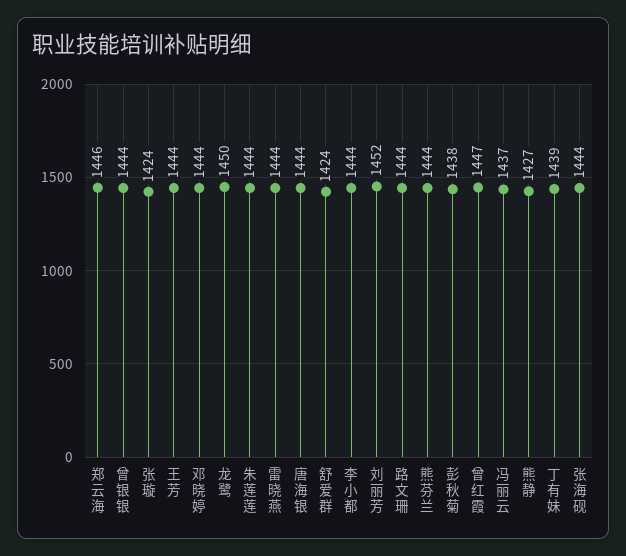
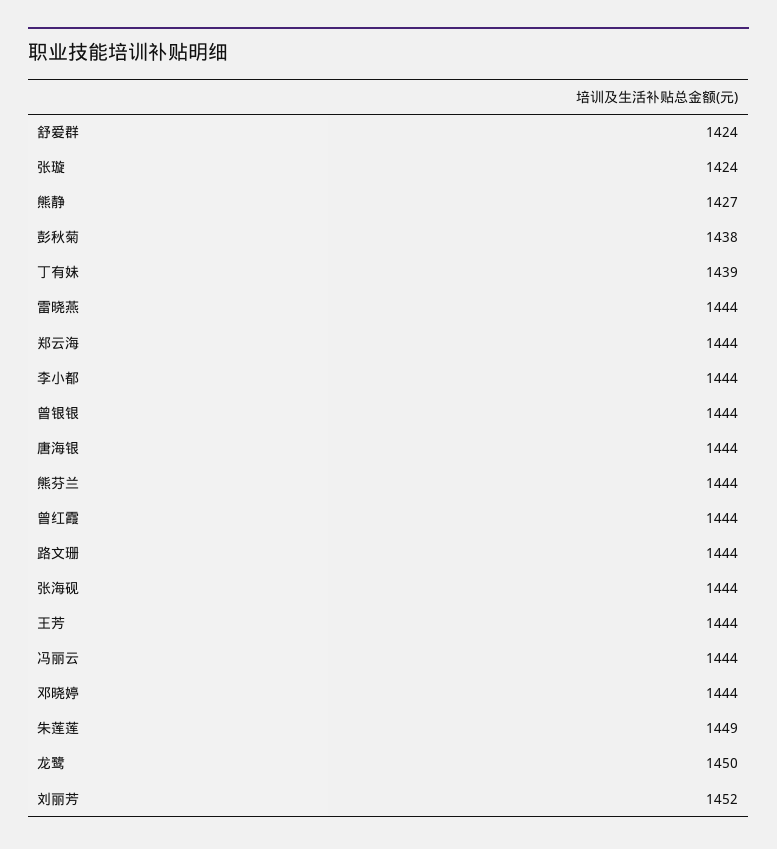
  {
-   "郑云海": 1446,
+   "郑云海": 1444,
    "曾银银": 1444,
    "张璇": 1424,
    "王芳": 1444,
    "邓晓婷": 1444,
    "龙鹭": 1450,
-   "朱莲莲": 1444,
+   "朱莲莲": 1449,
    "雷晓燕": 1444,
    "唐海银": 1444,
    "舒爱群": 1424,
    "李小都": 1444,
    "刘丽芳": 1452,
    "路文珊": 1444,
    "熊芬兰": 1444,
    "彭秋菊": 1438,
-   "曾红霞": 1447,
+   "曾红霞": 1444,
-   "冯丽云": 1437,
+   "冯丽云": 1444,
    "熊静": 1427,
    "丁有妹": 1439,
    "张海砚": 1444
  }

